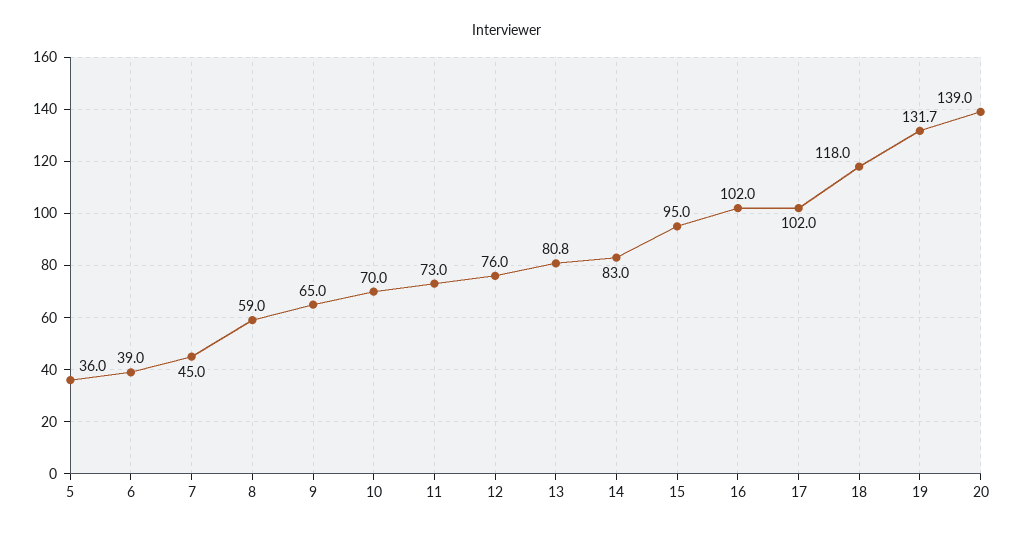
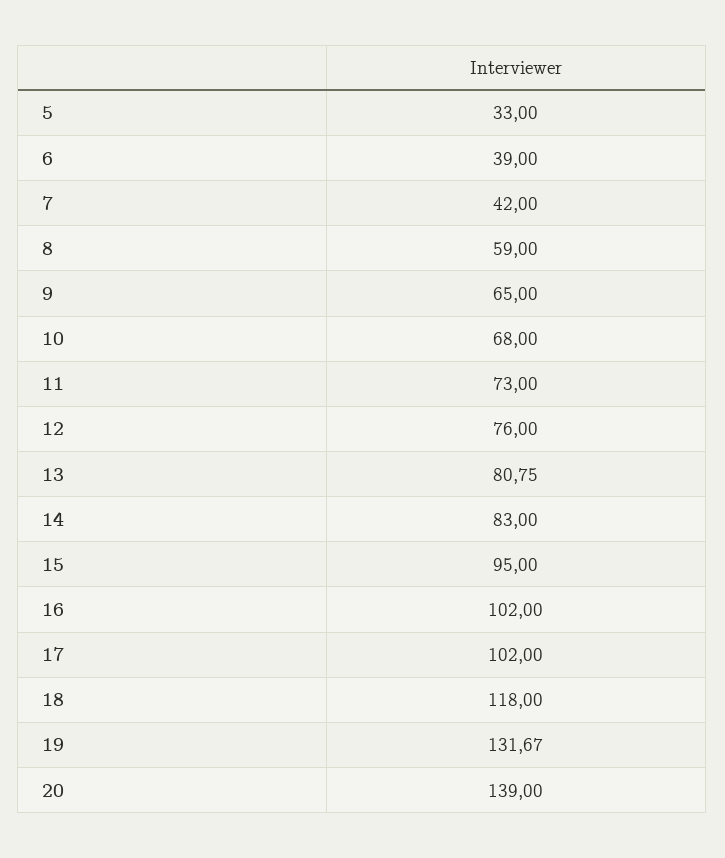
  {
-   "5": 36,
+   "5": 33,
    "6": 39,
-   "7": 45,
+   "7": 42,
    "8": 59,
    "9": 65,
-   "10": 70,
+   "10": 68,
    "11": 73,
    "12": 76,
    "13": 80.75,
    "14": 83,
    "15": 95,
    "16": 102,
    "17": 102,
    "18": 118,
    "19": 131.67,
    "20": 139
  }

